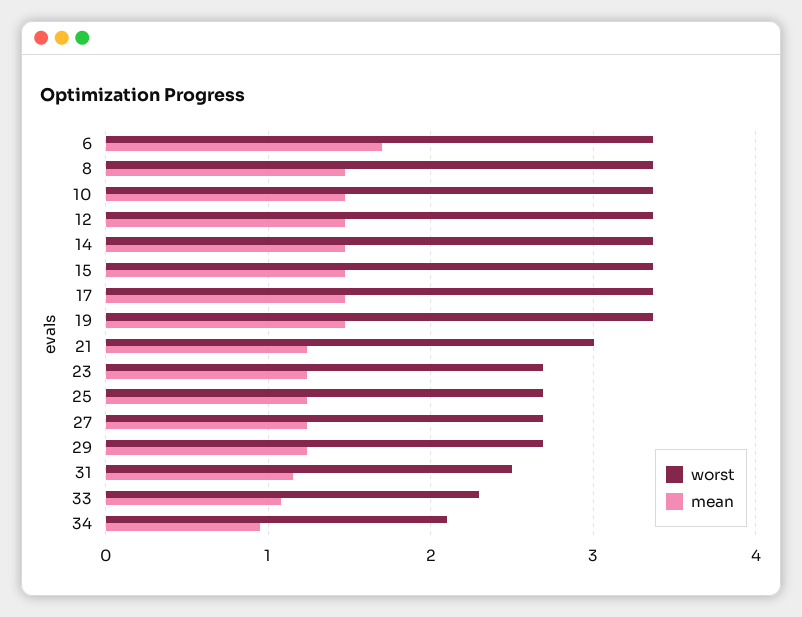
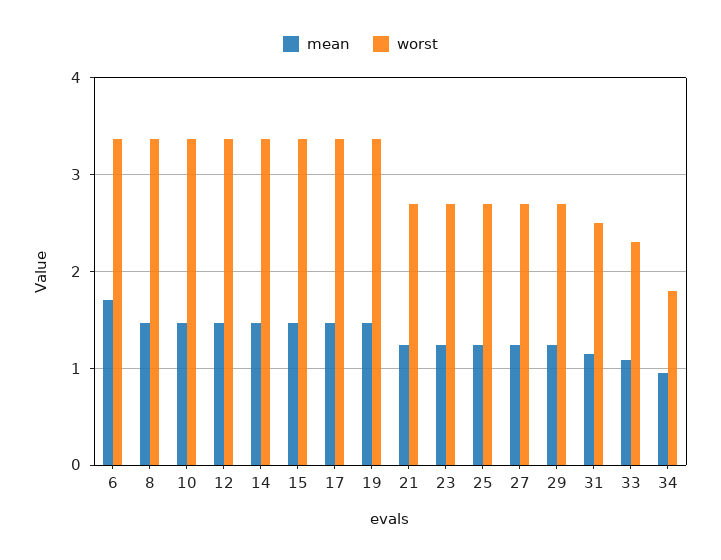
  {
    "worst": {
      "6": 3.4,
      "8": 3.4,
      "10": 3.4,
      "12": 3.4,
      "14": 3.4,
      "15": 3.4,
      "17": 3.4,
      "19": 3.4,
-     "21": 3,
+     "21": 2.7,
      "23": 2.7,
      "25": 2.7,
      "27": 2.7,
      "29": 2.7,
      "31": 2.5,
      "33": 2.3,
-     "34": 2.1
+     "34": 1.8
    },
    "mean": {
      "6": 1.7,
      "8": 1.5,
      "10": 1.5,
      "12": 1.5,
      "14": 1.5,
      "15": 1.5,
      "17": 1.5,
      "19": 1.5,
      "21": 1.2,
      "23": 1.2,
      "25": 1.2,
      "27": 1.2,
      "29": 1.2,
      "31": 1.2,
      "33": 1.1,
      "34": 1
    }
  }

